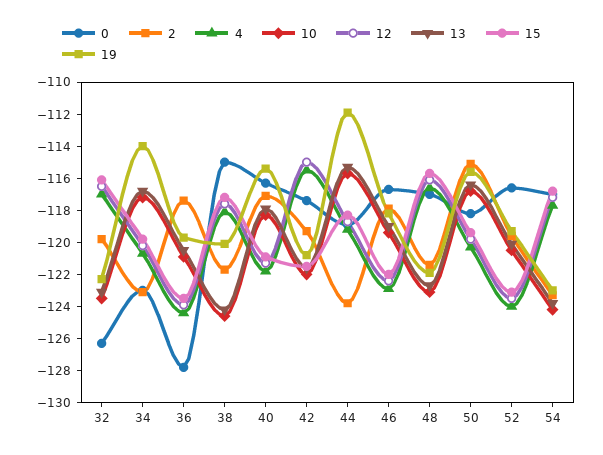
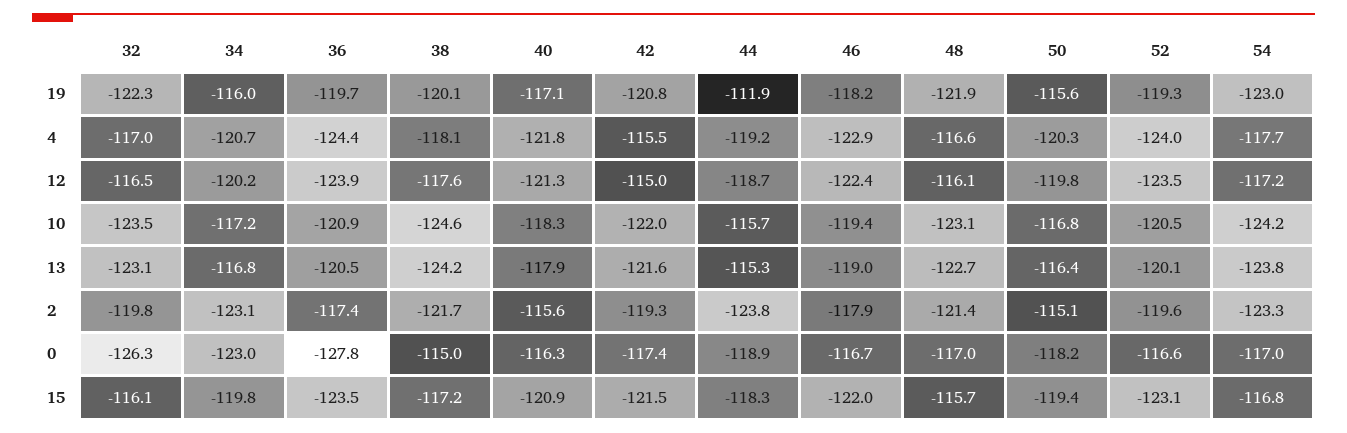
  {
    "0": {
      "32": -126.3,
      "34": -123,
      "36": -127.8,
      "38": -115,
      "40": -116.3,
      "42": -117.4,
      "44": -118.9,
      "46": -116.7,
      "48": -117,
      "50": -118.2,
      "52": -116.6,
      "54": -117
    },
    "2": {
      "32": -119.8,
      "34": -123.1,
      "36": -117.4,
      "38": -121.7,
-     "40": -117,
+     "40": -115.6,
      "42": -119.3,
      "44": -123.8,
      "46": -117.9,
      "48": -121.4,
      "50": -115.1,
      "52": -119.6,
      "54": -123.3
    },
    "4": {
      "32": -117,
      "34": -120.7,
      "36": -124.4,
      "38": -118.1,
      "40": -121.8,
      "42": -115.5,
      "44": -119.2,
      "46": -122.9,
      "48": -116.6,
      "50": -120.3,
      "52": -124,
      "54": -117.7
    },
    "10": {
      "32": -123.5,
      "34": -117.2,
      "36": -120.9,
      "38": -124.6,
      "40": -118.3,
      "42": -122,
      "44": -115.7,
      "46": -119.4,
      "48": -123.1,
      "50": -116.8,
      "52": -120.5,
      "54": -124.2
    },
    "12": {
      "32": -116.5,
      "34": -120.2,
      "36": -123.9,
      "38": -117.6,
      "40": -121.3,
      "42": -115,
      "44": -118.7,
      "46": -122.4,
      "48": -116.1,
      "50": -119.8,
      "52": -123.5,
      "54": -117.2
    },
    "13": {
      "32": -123.1,
      "34": -116.8,
      "36": -120.5,
      "38": -124.2,
      "40": -117.9,
      "42": -121.6,
      "44": -115.3,
      "46": -119,
      "48": -122.7,
      "50": -116.4,
      "52": -120.1,
      "54": -123.8
    },
    "15": {
      "32": -116.1,
      "34": -119.8,
      "36": -123.5,
      "38": -117.2,
      "40": -120.9,
      "42": -121.5,
      "44": -118.3,
      "46": -122,
      "48": -115.7,
      "50": -119.4,
      "52": -123.1,
      "54": -116.8
    },
    "19": {
      "32": -122.3,
-     "34": -114,
+     "34": -116,
      "36": -119.7,
      "38": -120.1,
-     "40": -115.5,
+     "40": -117.1,
      "42": -120.8,
      "44": -111.9,
      "46": -118.2,
      "48": -121.9,
      "50": -115.6,
      "52": -119.3,
      "54": -123
    }
  }

